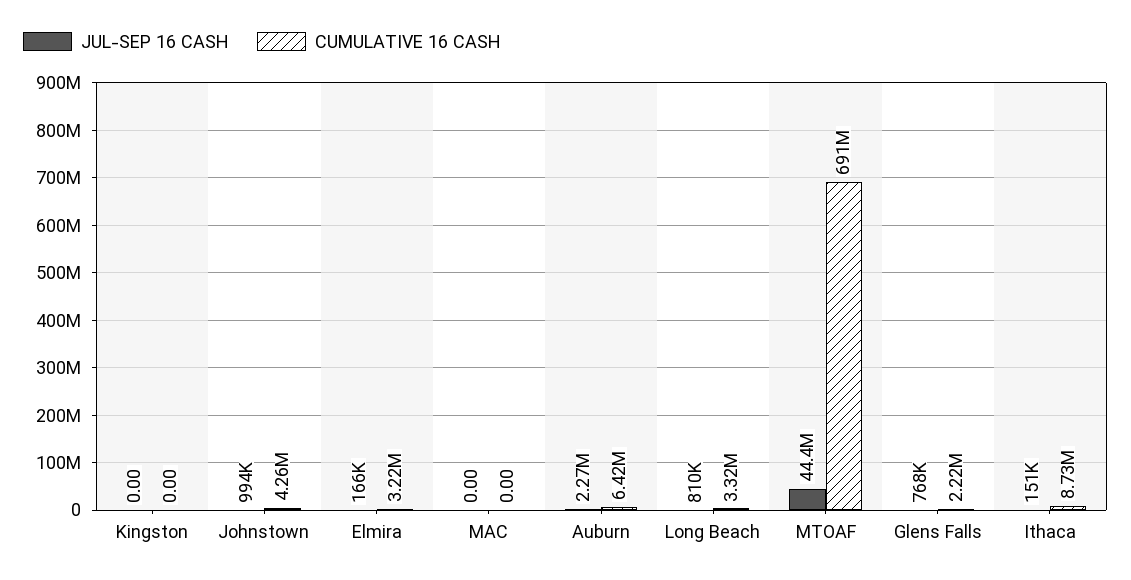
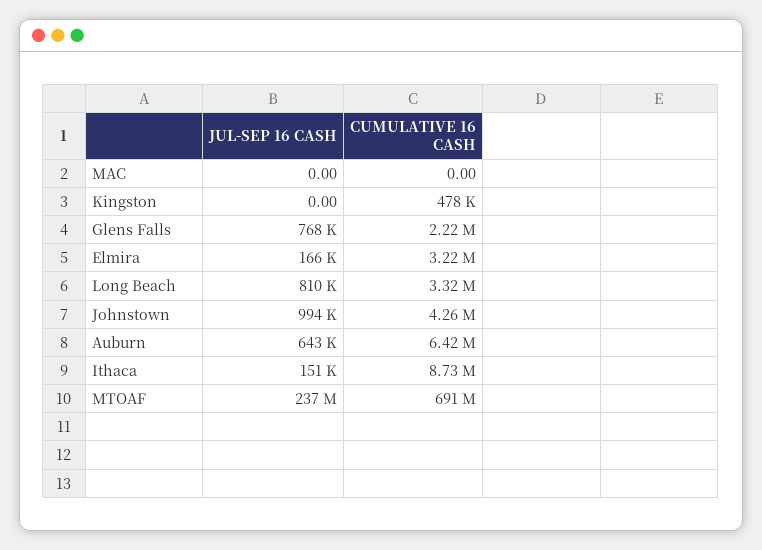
  {
    "JUL-SEP 16 CASH": {
      "Kingston": 0,
      "Johnstown": 994000,
      "Elmira": 166000,
      "MAC": 0,
-     "Auburn": 2270000,
+     "Auburn": 643000,
      "Long Beach": 810000,
-     "MTOAF": 44400000,
+     "MTOAF": 237000000,
      "Glens Falls": 768000,
      "Ithaca": 151000
    },
    "CUMULATIVE 16 CASH": {
-     "Kingston": 0,
+     "Kingston": 478000,
      "Johnstown": 4260000,
      "Elmira": 3220000,
      "MAC": 0,
      "Auburn": 6420000,
      "Long Beach": 3320000,
      "MTOAF": 691000000,
      "Glens Falls": 2220000,
      "Ithaca": 8730000
    }
  }

